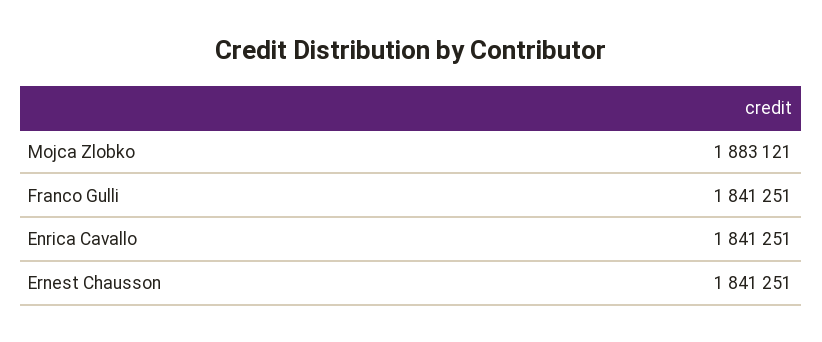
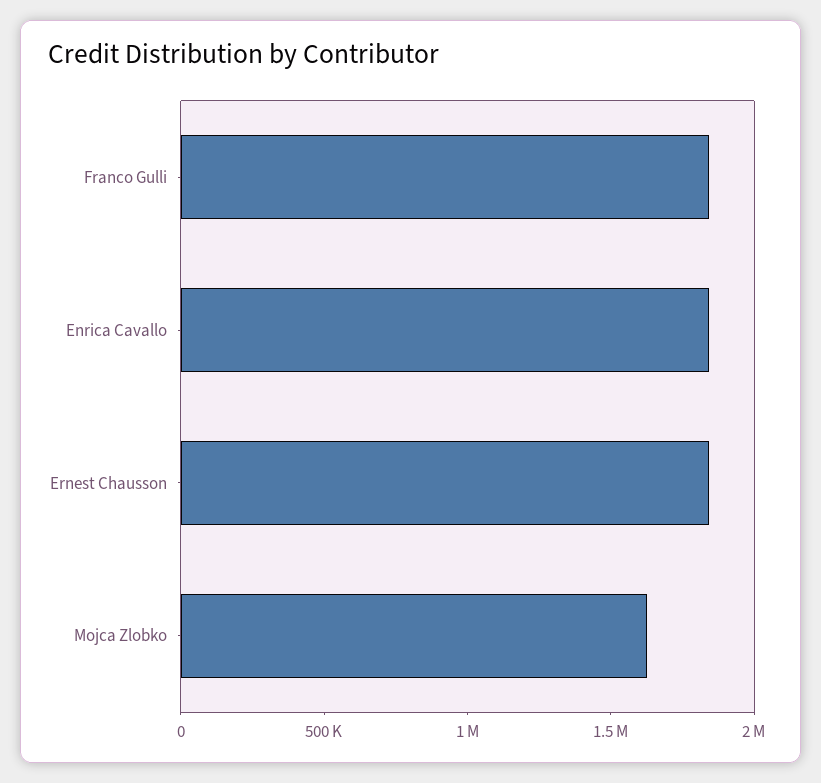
  {
-   "Mojca Zlobko": 1883121,
+   "Mojca Zlobko": 1600000,
    "Franco Gulli": 1841251,
    "Enrica Cavallo": 1841251,
    "Ernest Chausson": 1841251
  }

